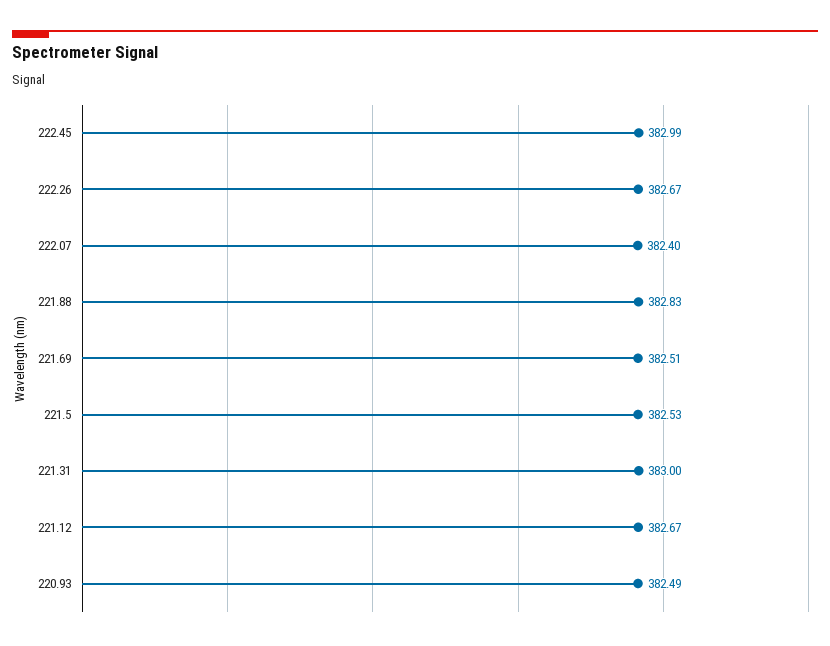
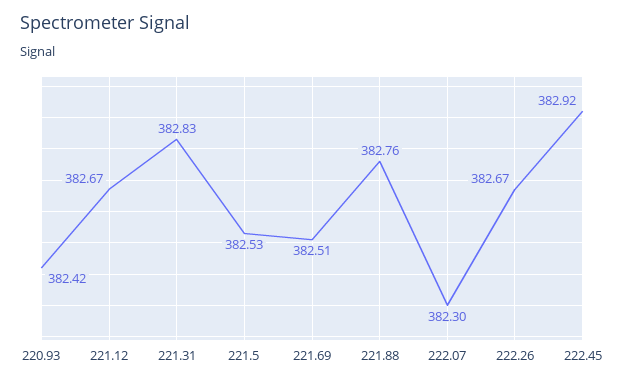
  {
-   "222.45": 382.99,
+   "222.45": 382.92,
    "222.26": 382.67,
-   "222.07": 382.4,
+   "222.07": 382.3,
-   "221.88": 382.83,
+   "221.88": 382.76,
    "221.69": 382.51,
    "221.5": 382.53,
-   "221.31": 383,
+   "221.31": 382.83,
    "221.12": 382.67,
-   "220.93": 382.49
+   "220.93": 382.42
  }

